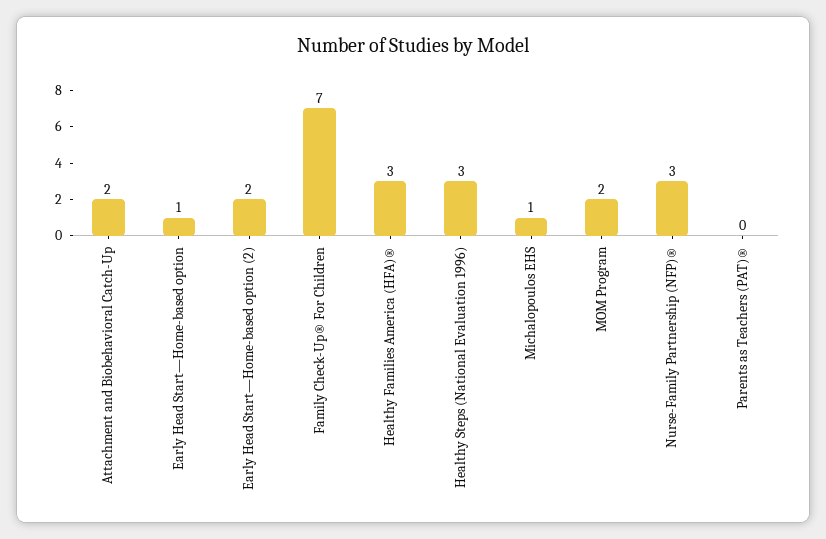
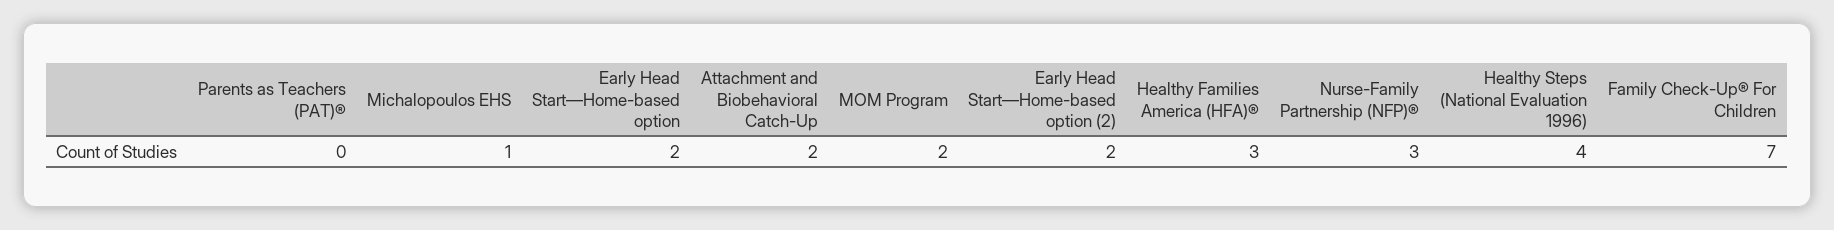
  {
    "Attachment and Biobehavioral Catch-Up": 2,
-   "Early Head Start—Home-based option": 1,
+   "Early Head Start—Home-based option": 2,
    "Early Head Start—Home-based option (2)": 2,
    "Family Check-Up® For Children": 7,
    "Healthy Families America (HFA)®": 3,
-   "Healthy Steps (National Evaluation 1996)": 3,
+   "Healthy Steps (National Evaluation 1996)": 4,
    "Michalopoulos EHS": 1,
    "MOM Program": 2,
    "Nurse-Family Partnership (NFP)®": 3,
    "Parents as Teachers (PAT)®": 0
  }

